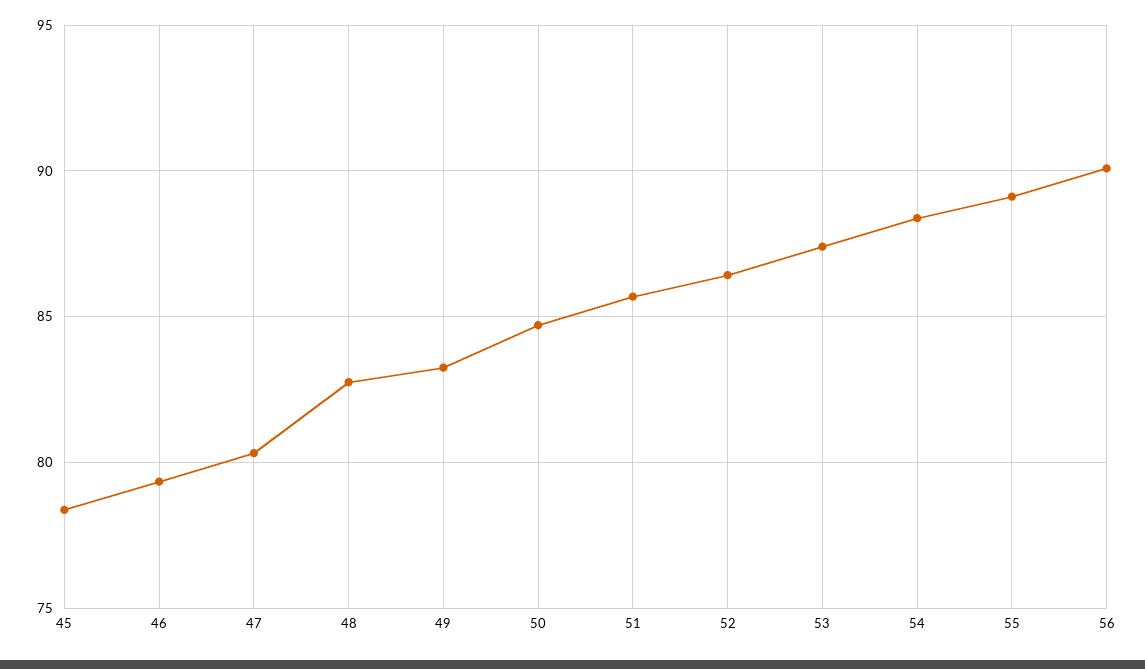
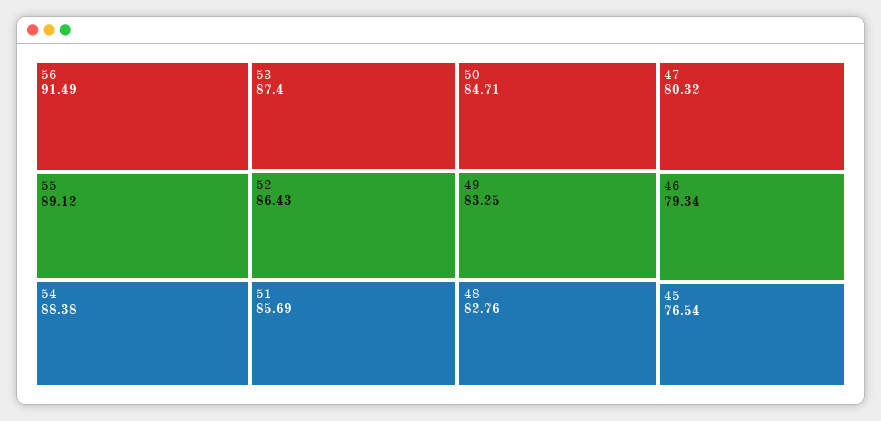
  {
-   "45": 78.5,
+   "45": 76.54,
    "46": 79.34,
    "47": 80.32,
    "48": 82.76,
    "49": 83.25,
    "50": 84.71,
    "51": 85.69,
    "52": 86.43,
    "53": 87.4,
    "54": 88.38,
    "55": 89.12,
-   "56": 90
+   "56": 91.49
  }

